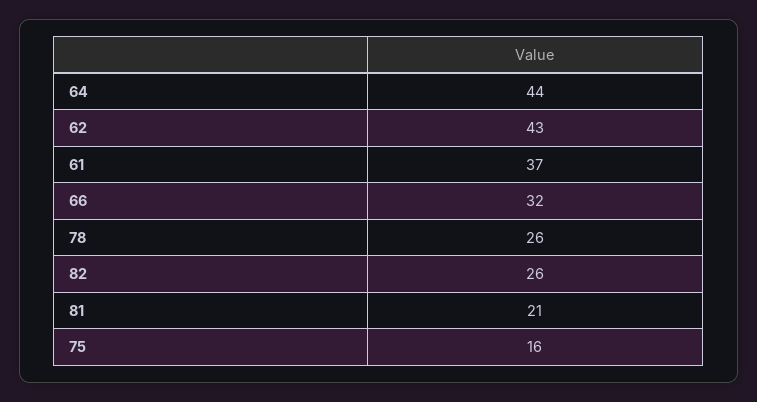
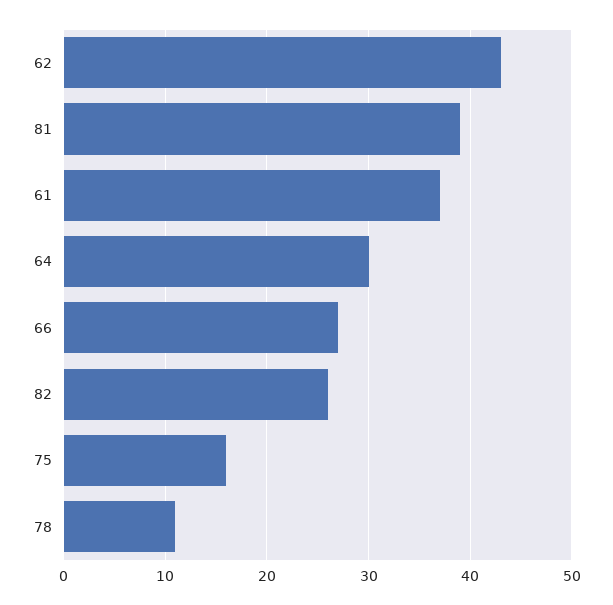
  {
-   "64": 44,
+   "64": 30,
    "62": 43,
    "61": 37,
-   "66": 32,
+   "66": 27,
-   "78": 26,
+   "78": 11,
    "82": 26,
-   "81": 21,
+   "81": 39,
    "75": 16
  }

